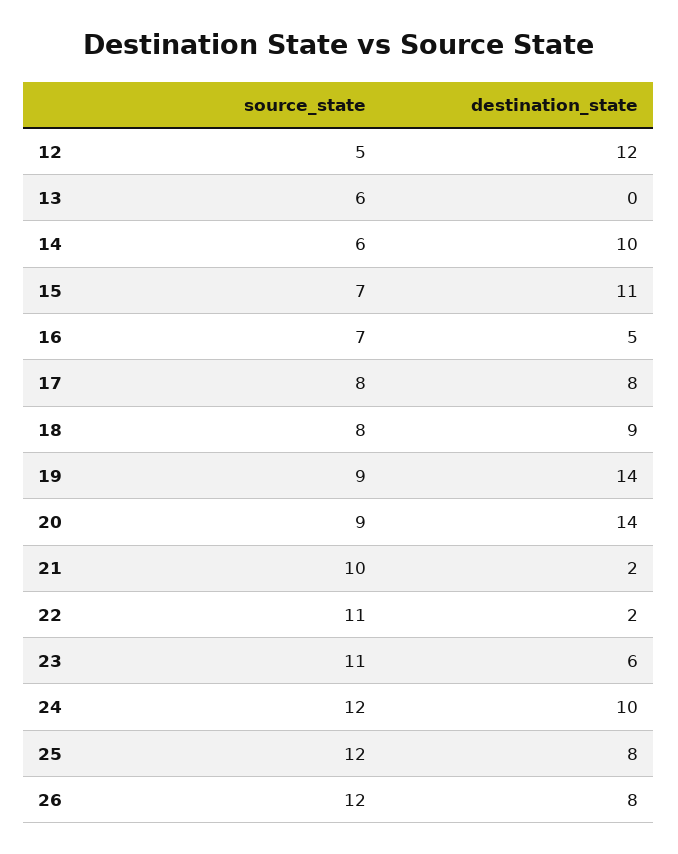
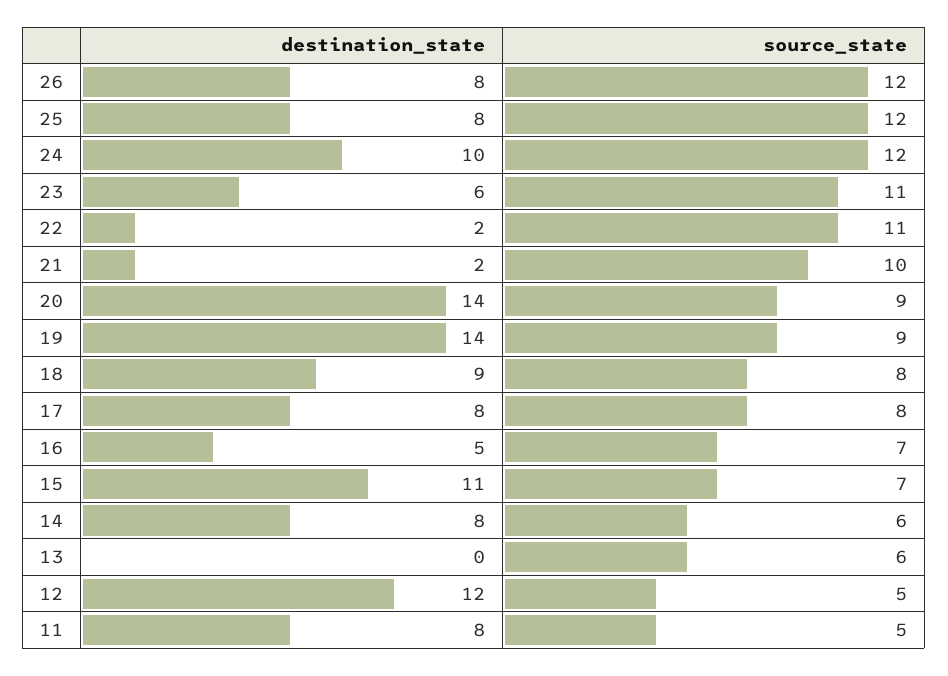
  {
    "source_state": {
      "12": 5,
      "13": 6,
      "14": 6,
      "15": 7,
      "16": 7,
      "17": 8,
      "18": 8,
      "19": 9,
      "20": 9,
      "21": 10,
      "22": 11,
      "23": 11,
      "24": 12,
      "25": 12,
-     "26": 12
+     "26": 12,
+     "11": 5
    },
    "destination_state": {
      "12": 12,
      "13": 0,
-     "14": 10,
+     "14": 8,
      "15": 11,
      "16": 5,
      "17": 8,
      "18": 9,
      "19": 14,
      "20": 14,
      "21": 2,
      "22": 2,
      "23": 6,
      "24": 10,
      "25": 8,
-     "26": 8
+     "26": 8,
+     "11": 8
    }
  }

